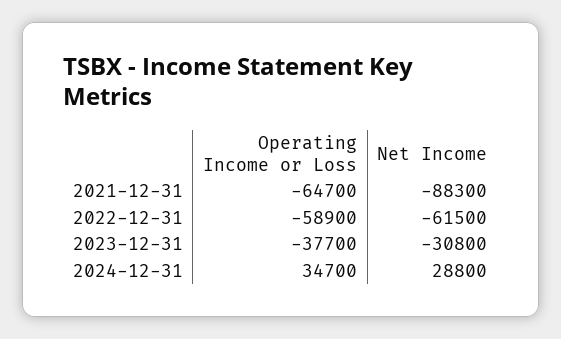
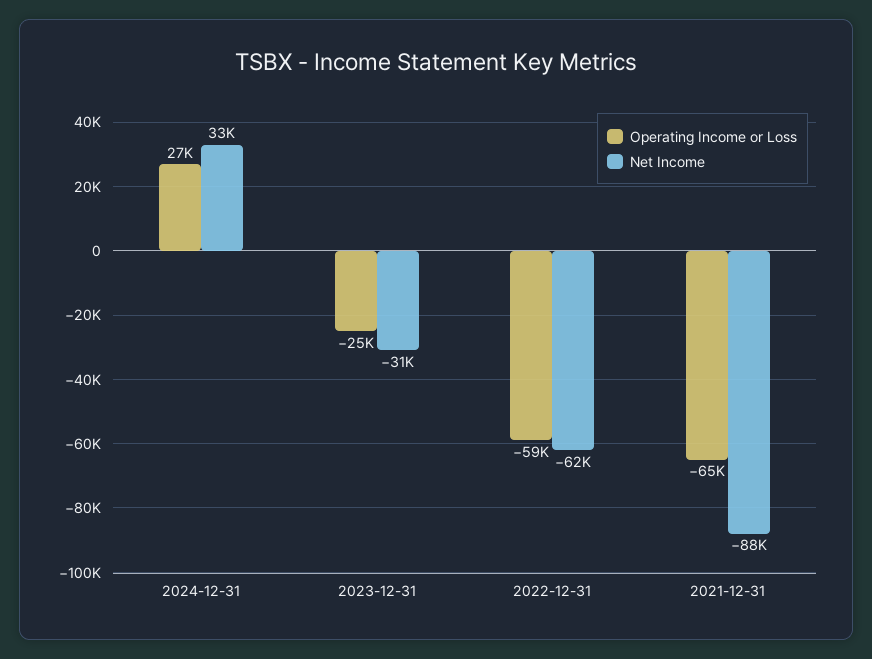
  {
    "Operating Income or Loss": {
      "2021-12-31": -64700,
      "2022-12-31": -58900,
-     "2023-12-31": -37700,
+     "2023-12-31": -25000,
-     "2024-12-31": 34700
+     "2024-12-31": 27000
    },
    "Net Income": {
      "2021-12-31": -88300,
      "2022-12-31": -61500,
      "2023-12-31": -30800,
-     "2024-12-31": 28800
+     "2024-12-31": 33000
    }
  }

